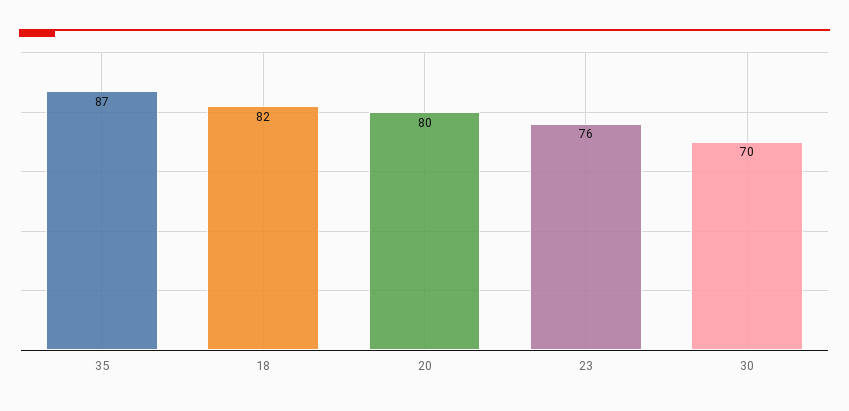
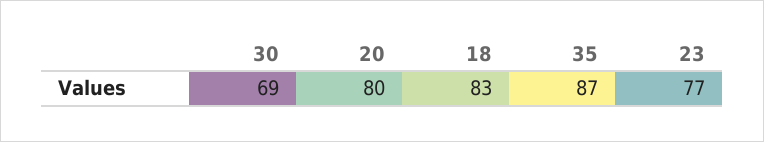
  {
    "35": 87,
-   "18": 82,
+   "18": 83,
    "20": 80,
-   "23": 76,
+   "23": 77,
-   "30": 70
+   "30": 69
  }

